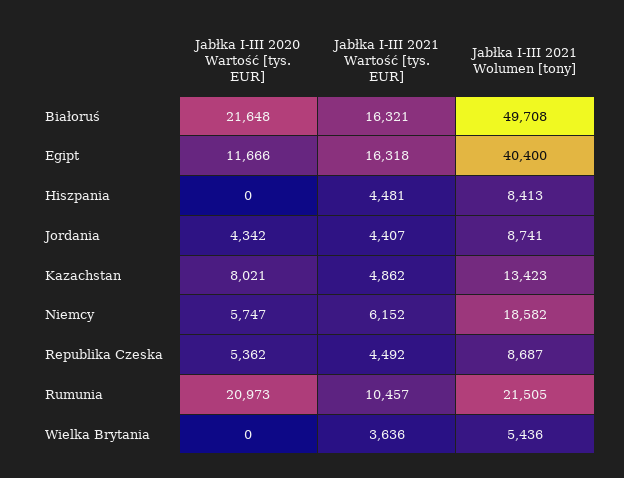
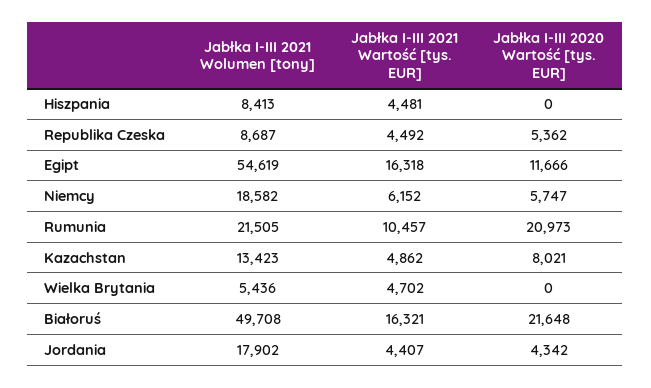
  {
    "Jabłka I-III 2020 Wartość [tys. EUR]": {
      "Białoruś": 21648,
      "Egipt": 11666,
      "Hiszpania": 0,
      "Jordania": 4342,
      "Kazachstan": 8021,
      "Niemcy": 5747,
      "Republika Czeska": 5362,
      "Rumunia": 20973,
      "Wielka Brytania": 0
    },
    "Jabłka I-III 2021 Wartość [tys. EUR]": {
      "Białoruś": 16321,
      "Egipt": 16318,
      "Hiszpania": 4481,
      "Jordania": 4407,
      "Kazachstan": 4862,
      "Niemcy": 6152,
      "Republika Czeska": 4492,
      "Rumunia": 10457,
-     "Wielka Brytania": 3636
+     "Wielka Brytania": 4702
    },
    "Jabłka I-III 2021 Wolumen [tony]": {
      "Białoruś": 49708,
-     "Egipt": 40400,
+     "Egipt": 54619,
      "Hiszpania": 8413,
-     "Jordania": 8741,
+     "Jordania": 17902,
      "Kazachstan": 13423,
      "Niemcy": 18582,
      "Republika Czeska": 8687,
      "Rumunia": 21505,
      "Wielka Brytania": 5436
    }
  }

